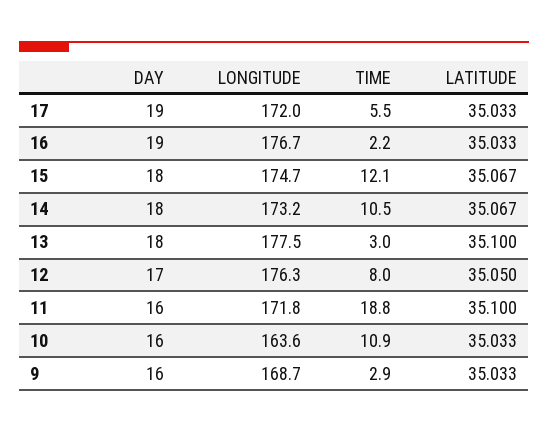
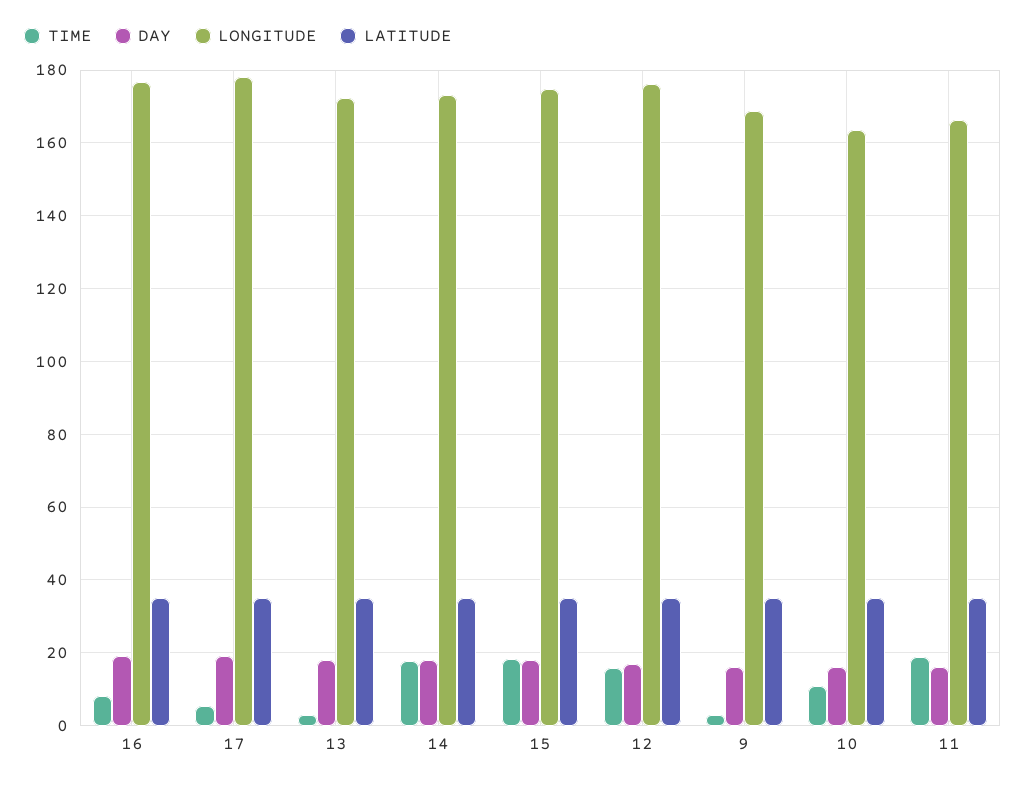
  {
    "DAY": {
      "17": 19,
      "16": 19,
      "15": 18,
      "14": 18,
      "13": 18,
      "12": 17,
      "11": 16,
      "10": 16,
      "9": 16
    },
    "LONGITUDE": {
-     "17": 172,
+     "17": 178,
      "16": 176.7,
      "15": 174.7,
      "14": 173.2,
-     "13": 177.5,
+     "13": 172,
      "12": 176.3,
-     "11": 171.8,
+     "11": 166,
      "10": 163.6,
      "9": 168.7
    },
    "TIME": {
      "17": 5.5,
-     "16": 2.2,
+     "16": 8,
-     "15": 12.1,
+     "15": 18,
-     "14": 10.5,
+     "14": 18,
      "13": 3,
-     "12": 8,
+     "12": 16,
      "11": 18.8,
      "10": 10.9,
      "9": 2.9
    },
    "LATITUDE": {
      "17": 35.033,
      "16": 35.033,
      "15": 35.067,
      "14": 35.067,
      "13": 35.1,
      "12": 35.05,
      "11": 35.1,
      "10": 35.033,
      "9": 35.033
    }
  }

